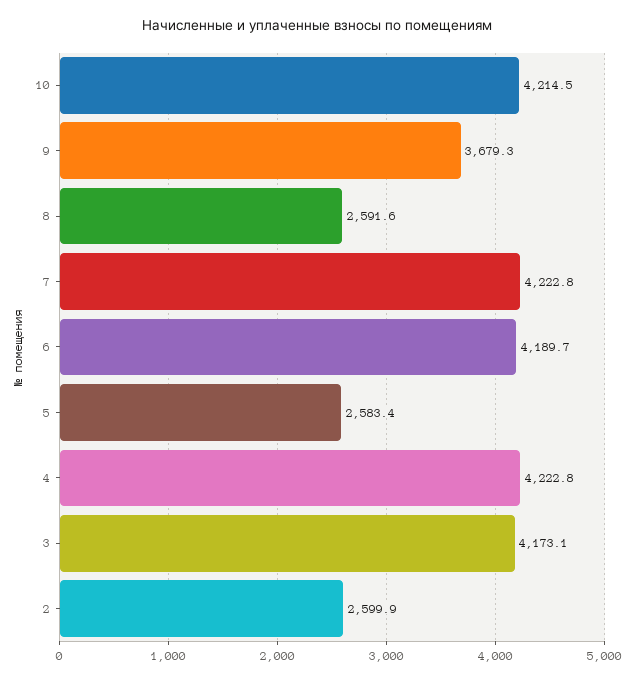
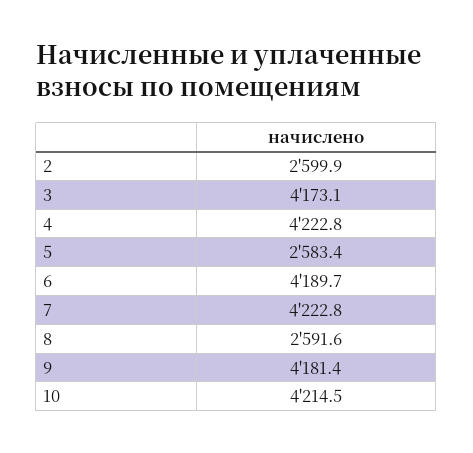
  {
    "10": 4214.5,
-   "9": 3679.3,
+   "9": 4181.4,
    "8": 2591.6,
    "7": 4222.8,
    "6": 4189.7,
    "5": 2583.4,
    "4": 4222.8,
    "3": 4173.1,
    "2": 2599.9
  }

